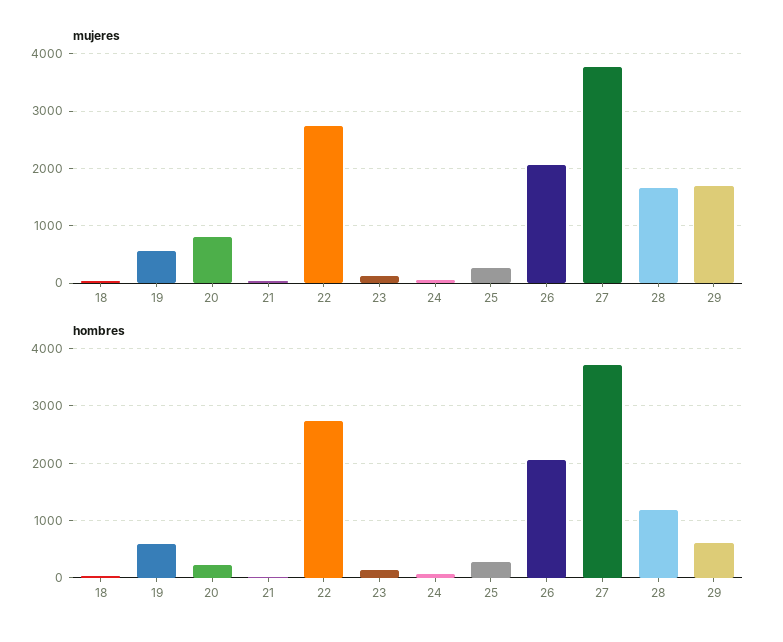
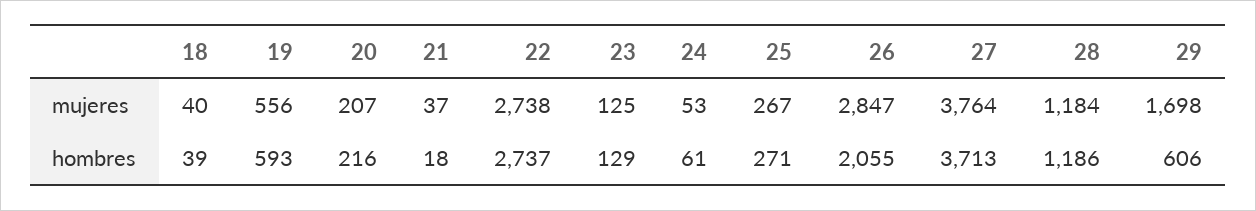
  {
    "mujeres": {
      "18": 40,
      "19": 556,
-     "20": 800,
+     "20": 207,
      "21": 37,
      "22": 2738,
      "23": 125,
      "24": 53,
      "25": 267,
-     "26": 2000,
+     "26": 2847,
      "27": 3764,
-     "28": 1600,
+     "28": 1184,
      "29": 1698
    },
    "hombres": {
      "18": 39,
      "19": 593,
      "20": 216,
      "21": 18,
      "22": 2737,
      "23": 129,
      "24": 61,
      "25": 271,
      "26": 2055,
      "27": 3713,
      "28": 1186,
      "29": 606
    }
  }

